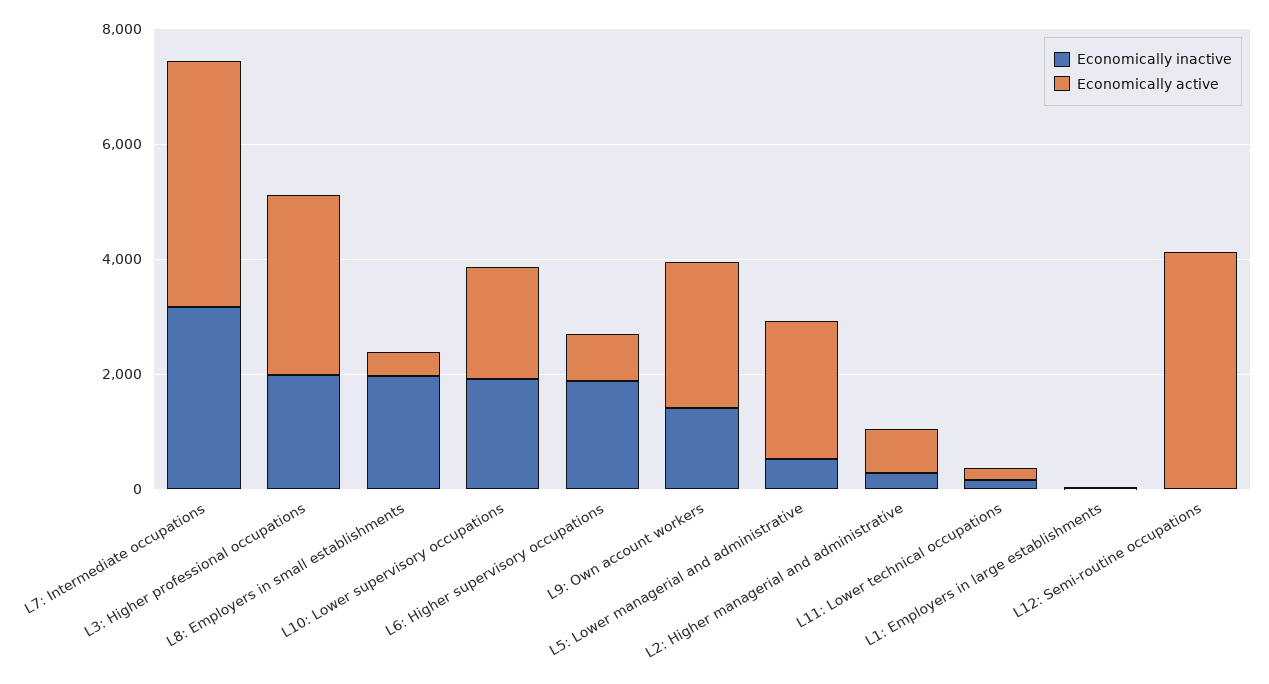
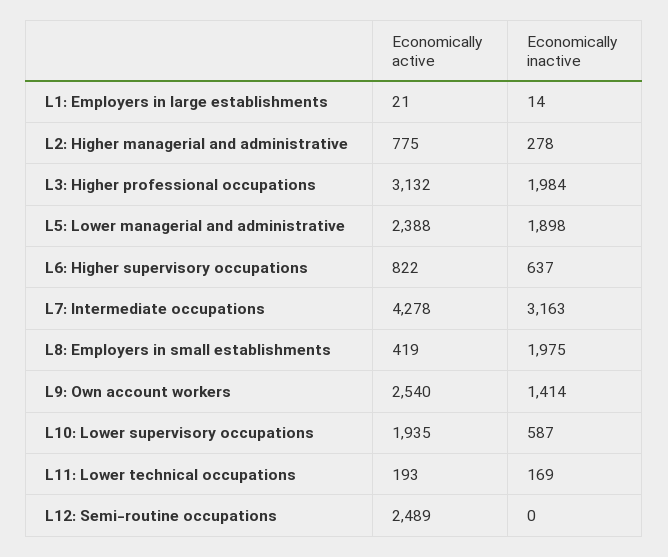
  {
    "Economically inactive": {
      "L7: Intermediate occupations": 3163,
      "L3: Higher professional occupations": 1984,
      "L8: Employers in small establishments": 1975,
-     "L10: Lower supervisory occupations": 2000,
+     "L10: Lower supervisory occupations": 587,
-     "L6: Higher supervisory occupations": 2000,
+     "L6: Higher supervisory occupations": 637,
      "L9: Own account workers": 1414,
-     "L5: Lower managerial and administrative": 500,
+     "L5: Lower managerial and administrative": 1898,
      "L2: Higher managerial and administrative": 278,
      "L11: Lower technical occupations": 169,
      "L1: Employers in large establishments": 14,
      "L12: Semi-routine occupations": 0
    },
    "Economically active": {
      "L7: Intermediate occupations": 4278,
      "L3: Higher professional occupations": 3132,
      "L8: Employers in small establishments": 419,
      "L10: Lower supervisory occupations": 1935,
      "L6: Higher supervisory occupations": 822,
      "L9: Own account workers": 2540,
      "L5: Lower managerial and administrative": 2388,
      "L2: Higher managerial and administrative": 775,
      "L11: Lower technical occupations": 193,
      "L1: Employers in large establishments": 21,
-     "L12: Semi-routine occupations": 4000
+     "L12: Semi-routine occupations": 2489
    }
  }

